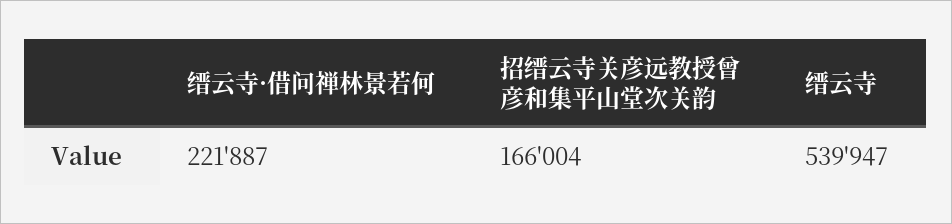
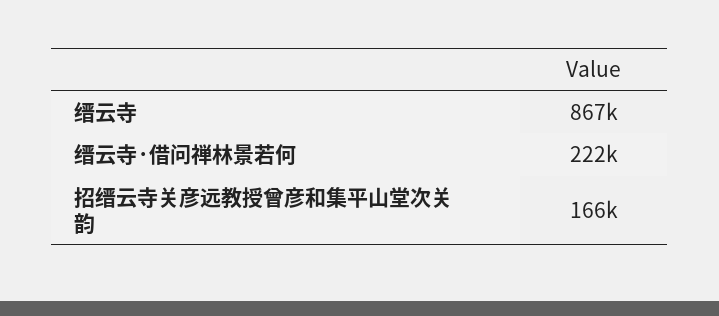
  {
    "缙云寺·借问禅林景若何": 221887,
    "招缙云寺关彦远教授曾彦和集平山堂次关韵": 166004,
-   "缙云寺": 539947
+   "缙云寺": 867000
  }

